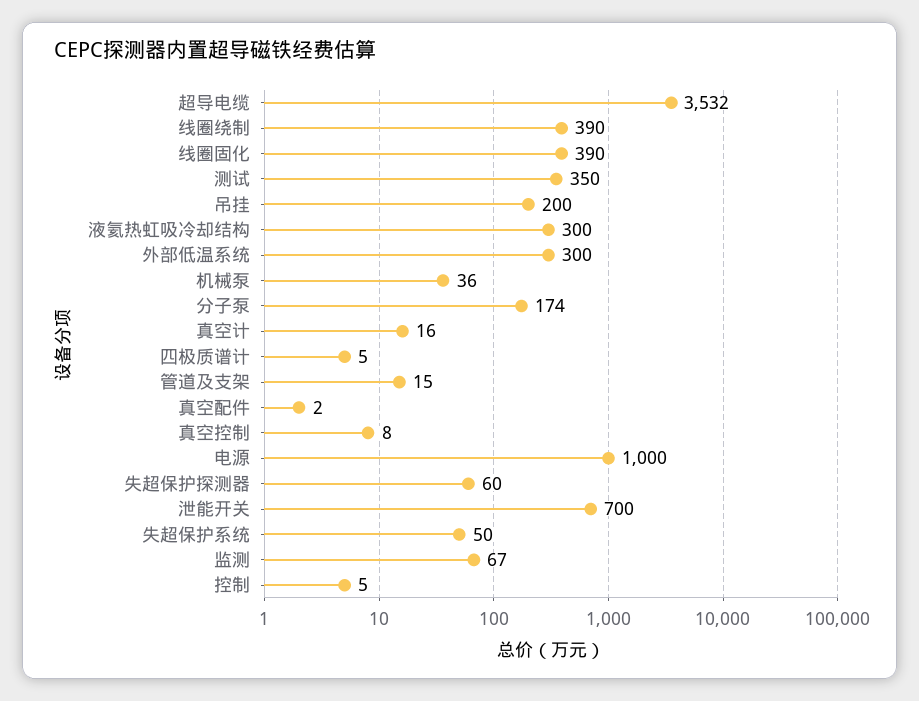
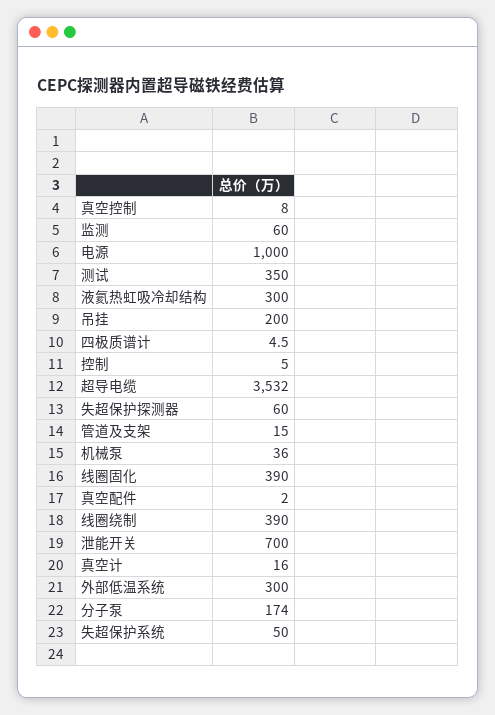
  {
    "超导电缆": 3532,
    "线圈绕制": 390,
    "线圈固化": 390,
    "测试": 350,
    "吊挂": 200,
    "液氦热虹吸冷却结构": 300,
    "外部低温系统": 300,
    "机械泵": 36,
    "分子泵": 174,
    "真空计": 16,
    "四极质谱计": 4.5,
    "管道及支架": 15,
    "真空配件": 2,
    "真空控制": 8,
    "电源": 1000,
    "失超保护探测器": 60,
    "泄能开关": 700,
    "失超保护系统": 50,
-   "监测": 67,
+   "监测": 60,
    "控制": 5
  }

